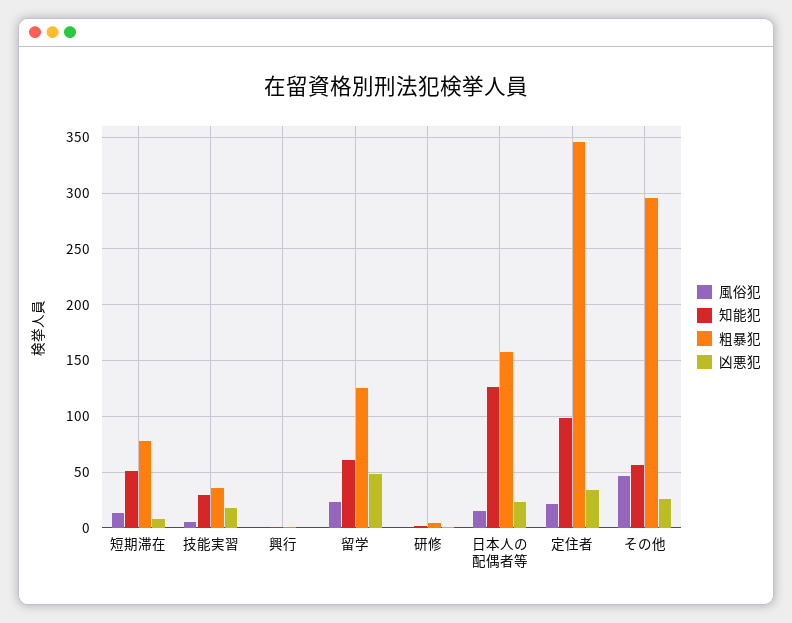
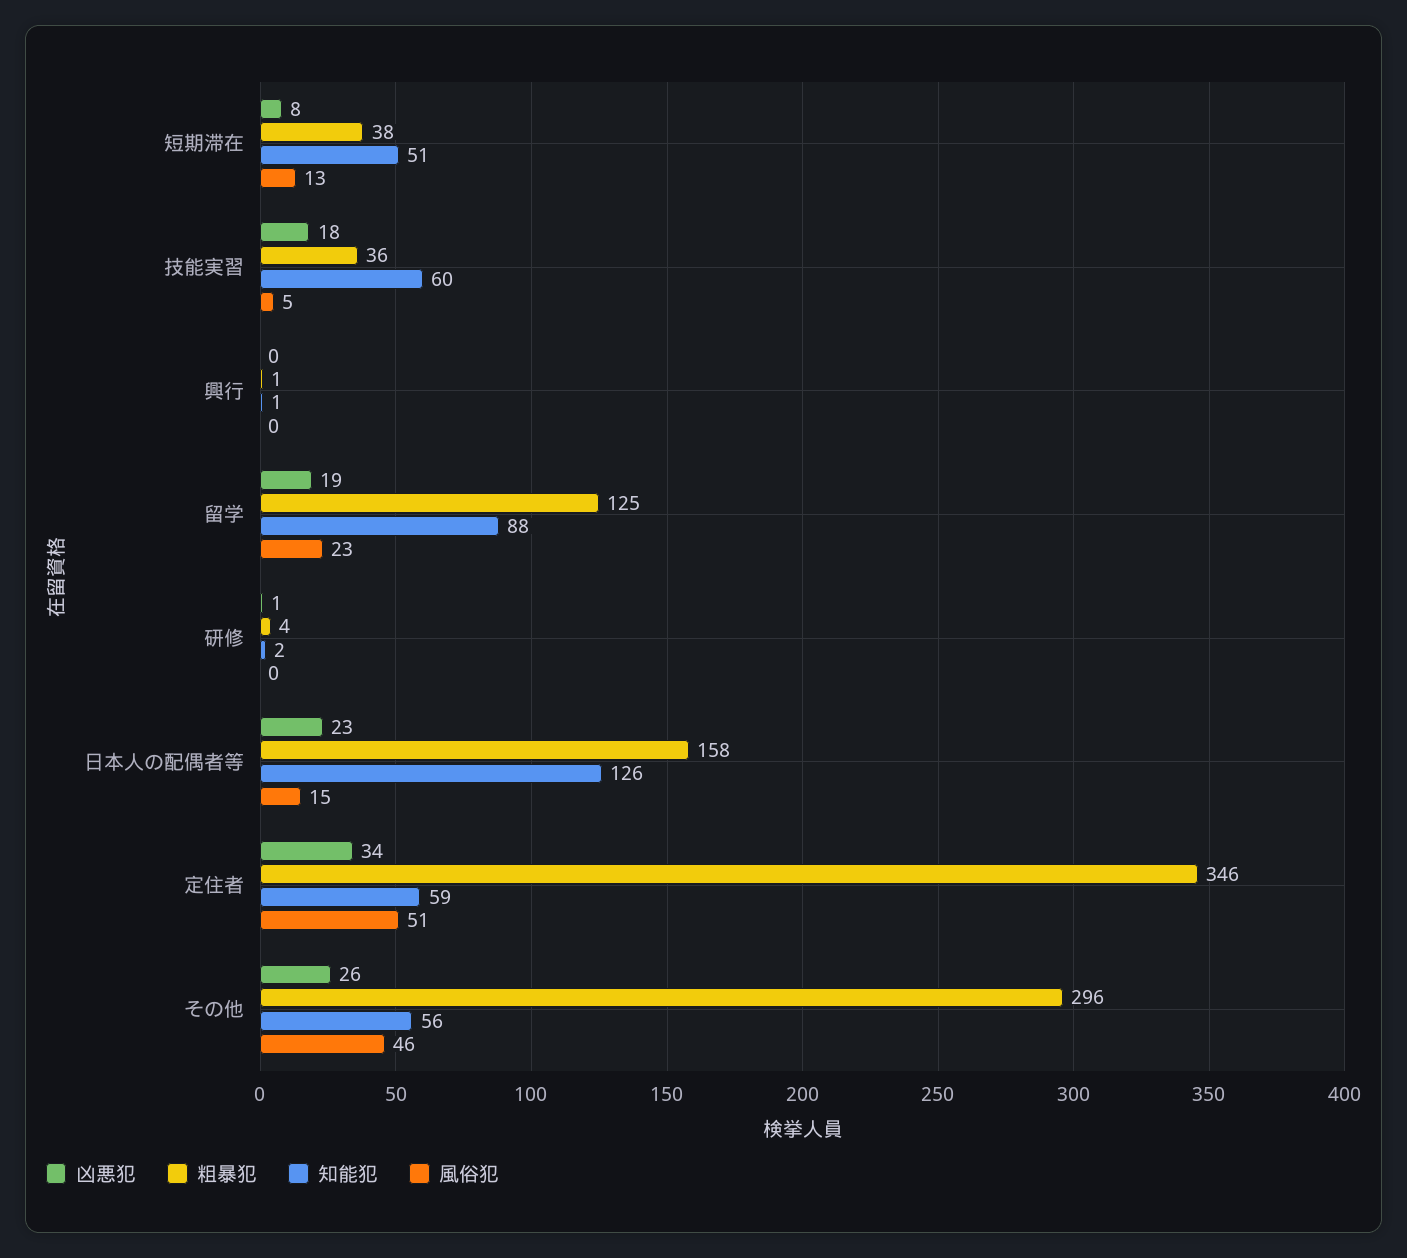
  {
    "風俗犯": {
      "短期滞在": 13,
      "技能実習": 5,
      "興行": 0,
      "留学": 23,
      "研修": 0,
      "日本人の配偶者等": 15,
-     "定住者": 20,
+     "定住者": 51,
      "その他": 46
    },
    "知能犯": {
      "短期滞在": 51,
-     "技能実習": 30,
+     "技能実習": 60,
      "興行": 1,
-     "留学": 60,
+     "留学": 88,
      "研修": 2,
      "日本人の配偶者等": 126,
-     "定住者": 100,
+     "定住者": 59,
      "その他": 56
    },
    "粗暴犯": {
-     "短期滞在": 80,
+     "短期滞在": 38,
      "技能実習": 36,
      "興行": 1,
      "留学": 125,
      "研修": 4,
      "日本人の配偶者等": 158,
      "定住者": 346,
      "その他": 296
    },
    "凶悪犯": {
      "短期滞在": 8,
      "技能実習": 18,
      "興行": 0,
-     "留学": 50,
+     "留学": 19,
      "研修": 1,
      "日本人の配偶者等": 23,
      "定住者": 34,
      "その他": 26
    }
  }

